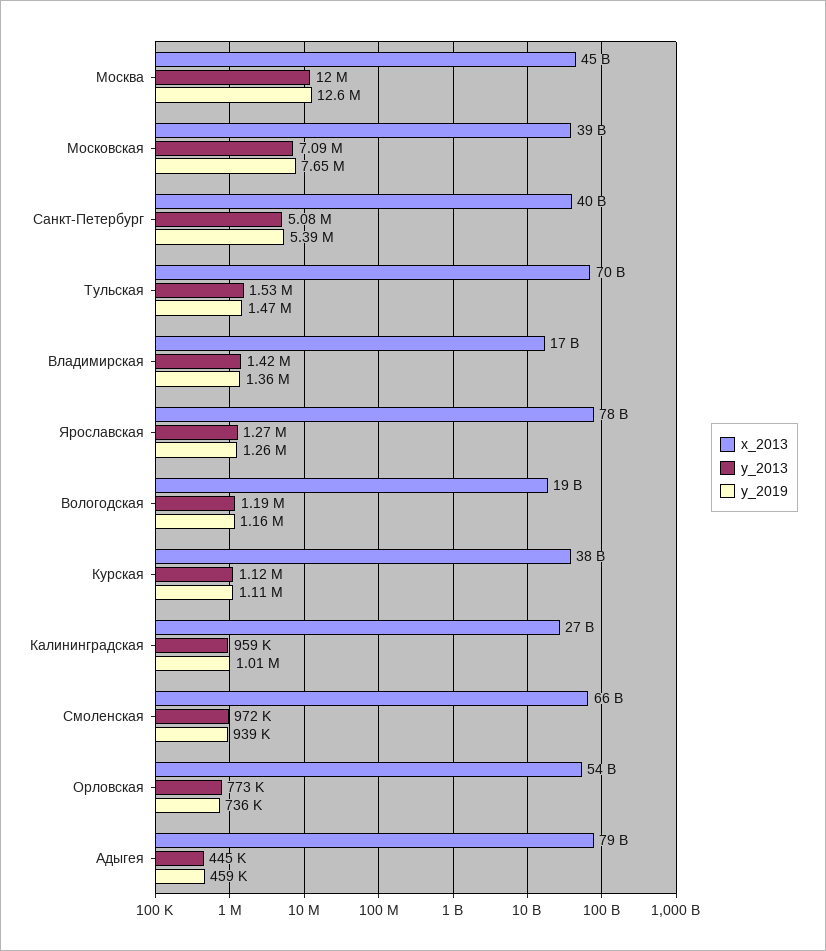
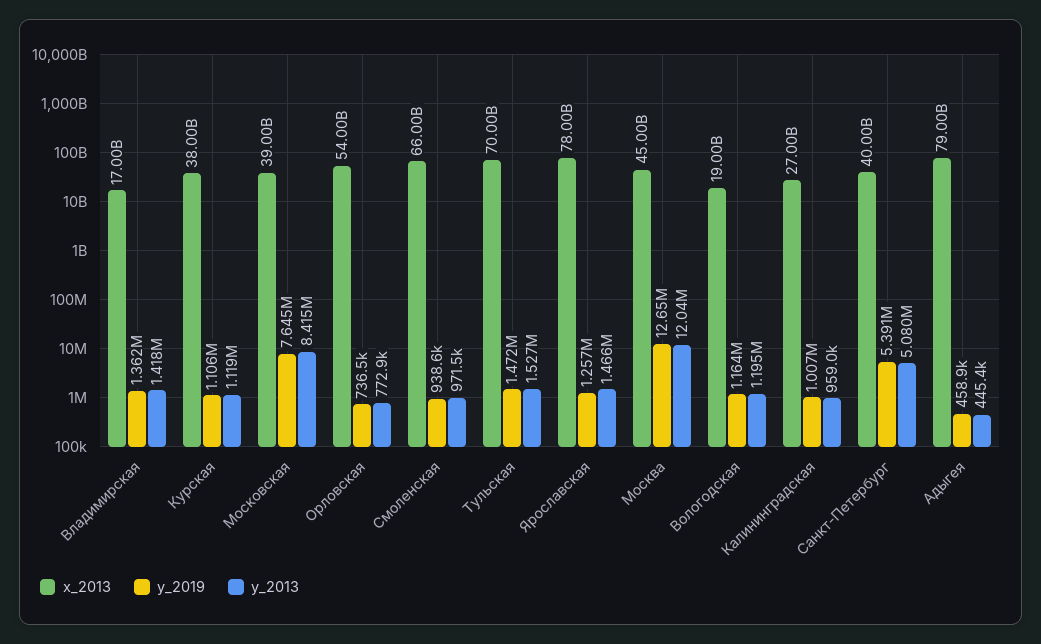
  {
    "x_2013": {
      "Москва": 45000000000,
      "Московская": 39000000000,
      "Санкт-Петербург": 40000000000,
      "Тульская": 70000000000,
      "Владимирская": 17000000000,
      "Ярославская": 78000000000,
      "Вологодская": 19000000000,
      "Курская": 38000000000,
      "Калининградская": 27000000000,
      "Смоленская": 66000000000,
      "Орловская": 54000000000,
      "Адыгея": 79000000000
    },
    "y_2013": {
      "Москва": 12040000,
-     "Московская": 7090000,
+     "Московская": 8415000,
      "Санкт-Петербург": 5080000,
      "Тульская": 1527000,
      "Владимирская": 1418000,
-     "Ярославская": 1270000,
+     "Ярославская": 1466000,
      "Вологодская": 1195000,
      "Курская": 1119000,
      "Калининградская": 959000,
      "Смоленская": 971500,
      "Орловская": 772900,
      "Адыгея": 445400
    },
    "y_2019": {
      "Москва": 12650000,
      "Московская": 7645000,
      "Санкт-Петербург": 5391000,
      "Тульская": 1472000,
      "Владимирская": 1362000,
      "Ярославская": 1257000,
      "Вологодская": 1164000,
      "Курская": 1106000,
      "Калининградская": 1007000,
      "Смоленская": 938600,
      "Орловская": 736500,
      "Адыгея": 458900
    }
  }

